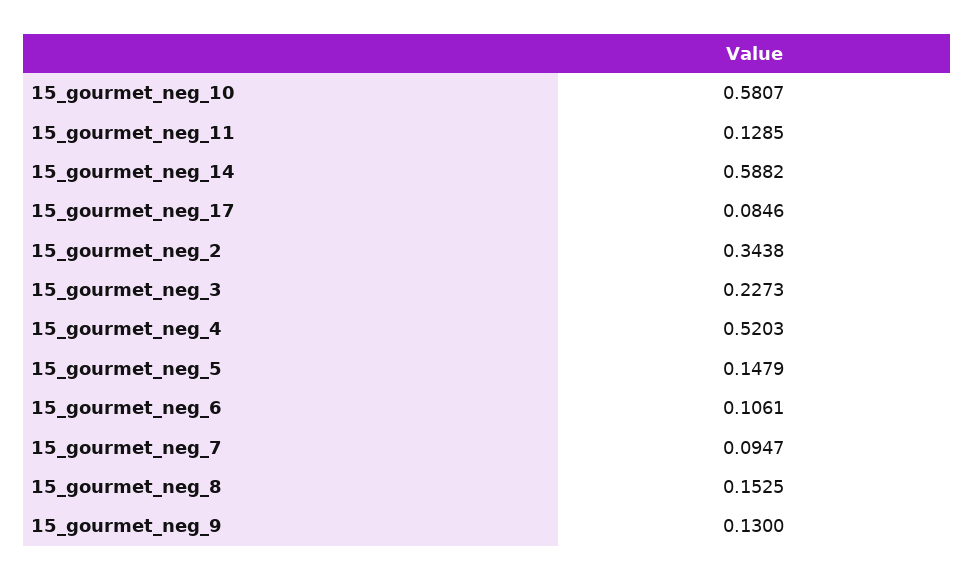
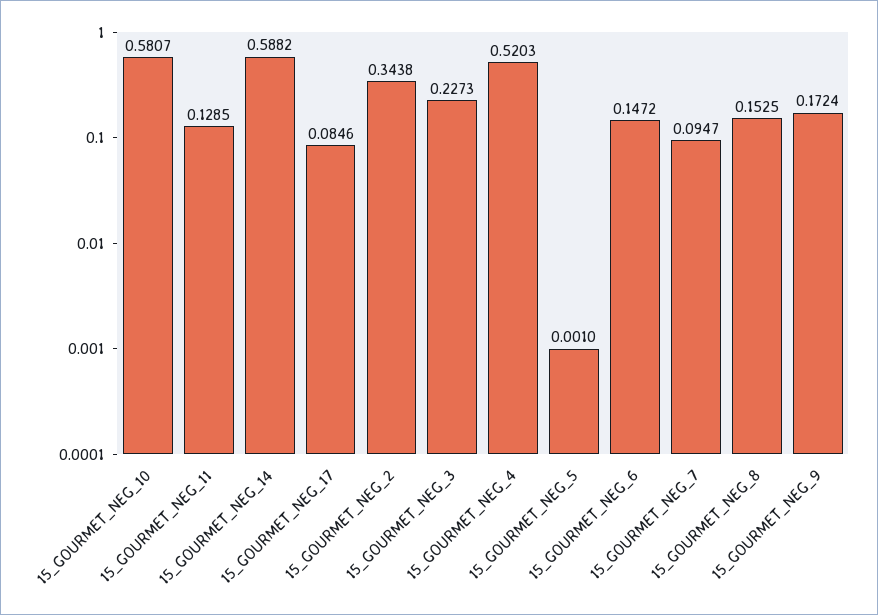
  {
    "15_gourmet_neg_10": 0.5807,
    "15_gourmet_neg_11": 0.1285,
    "15_gourmet_neg_14": 0.5882,
    "15_gourmet_neg_17": 0.0846,
    "15_gourmet_neg_2": 0.3438,
    "15_gourmet_neg_3": 0.2273,
    "15_gourmet_neg_4": 0.5203,
-   "15_gourmet_neg_5": 0.1479,
+   "15_gourmet_neg_5": 0.001,
-   "15_gourmet_neg_6": 0.1061,
+   "15_gourmet_neg_6": 0.1472,
    "15_gourmet_neg_7": 0.0947,
    "15_gourmet_neg_8": 0.1525,
-   "15_gourmet_neg_9": 0.13
+   "15_gourmet_neg_9": 0.1724
  }

